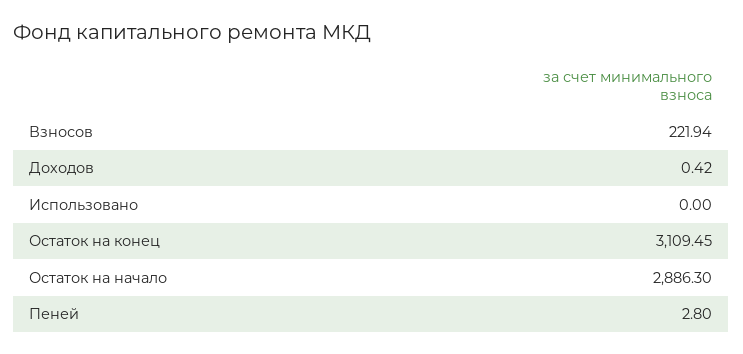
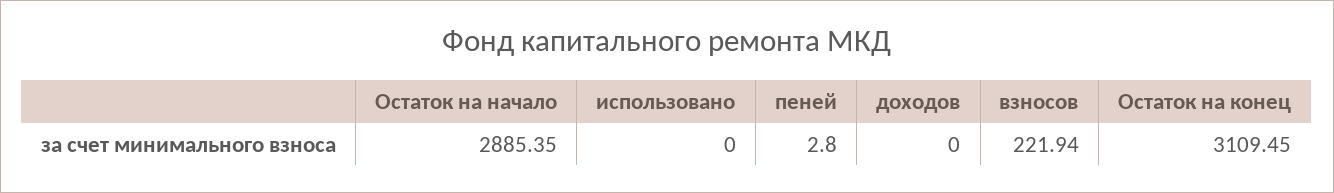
  {
    "Взносов": 221.94,
-   "Доходов": 0.42,
+   "Доходов": 0,
    "Использовано": 0,
    "Остаток на конец": 3109.45,
-   "Остаток на начало": 2886.3,
+   "Остаток на начало": 2885.35,
    "Пеней": 2.8
  }

